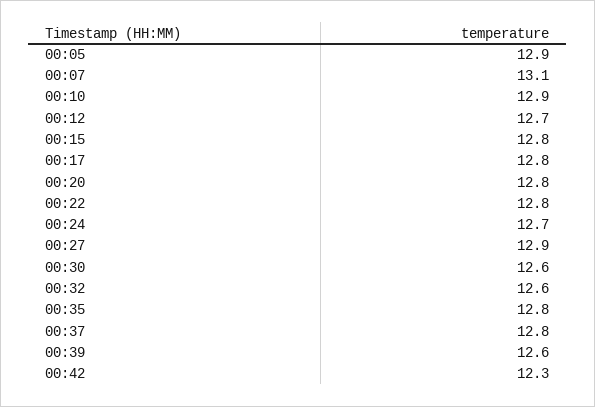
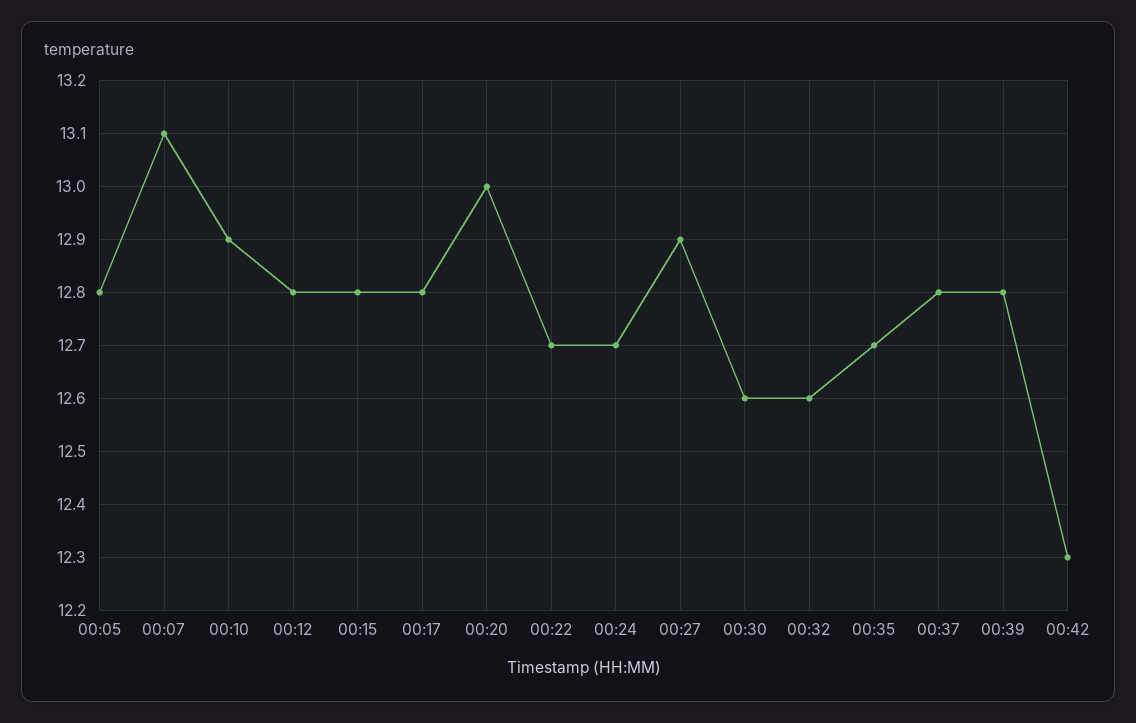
  {
-   "00:05": 12.9,
+   "00:05": 12.8,
    "00:07": 13.1,
    "00:10": 12.9,
-   "00:12": 12.7,
+   "00:12": 12.8,
    "00:15": 12.8,
    "00:17": 12.8,
-   "00:20": 12.8,
+   "00:20": 13,
-   "00:22": 12.8,
+   "00:22": 12.7,
    "00:24": 12.7,
    "00:27": 12.9,
    "00:30": 12.6,
    "00:32": 12.6,
-   "00:35": 12.8,
+   "00:35": 12.7,
    "00:37": 12.8,
-   "00:39": 12.6,
+   "00:39": 12.8,
    "00:42": 12.3
  }

